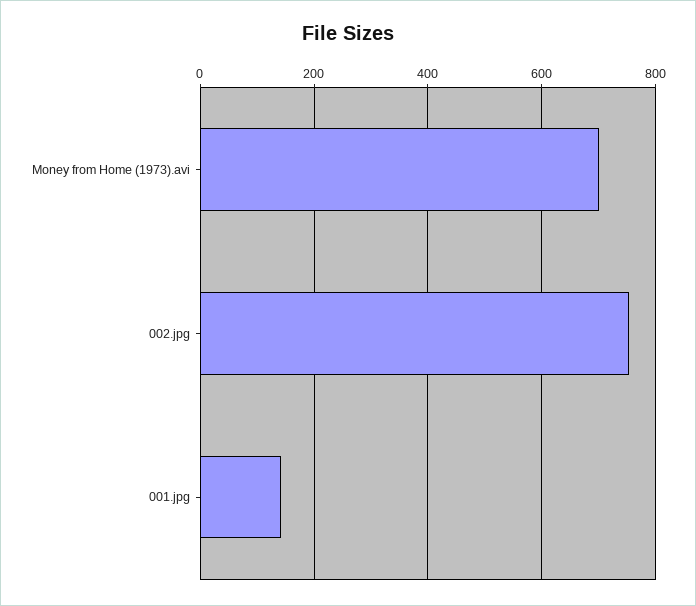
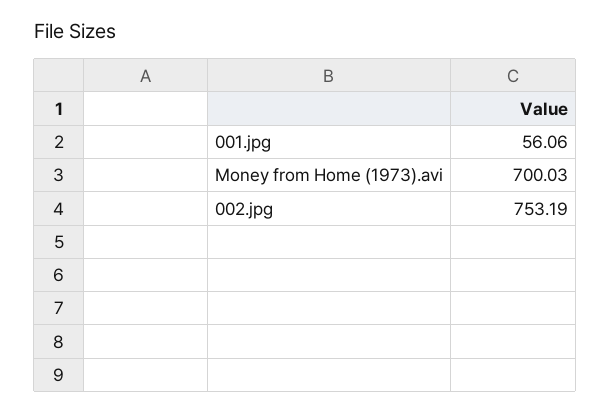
  {
    "Money from Home (1973).avi": 700.03,
    "002.jpg": 753.19,
-   "001.jpg": 140
+   "001.jpg": 56.06
  }

